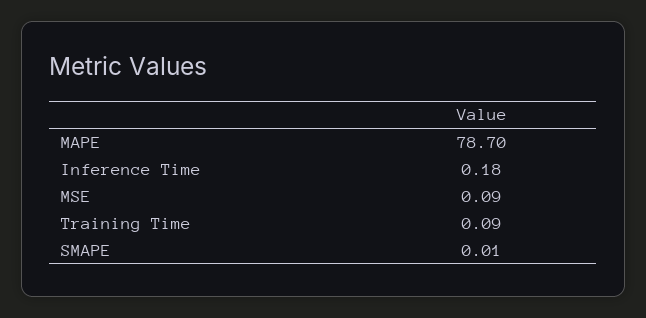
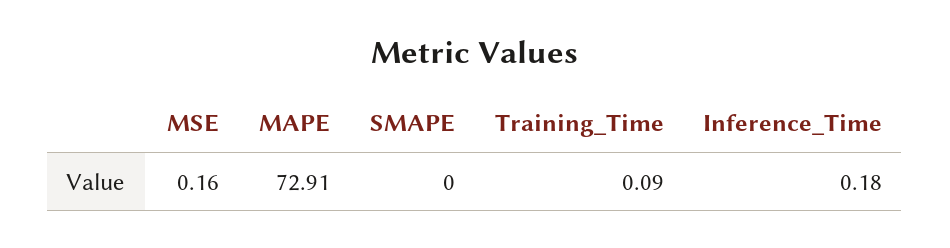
  {
-   "MAPE": 78.7,
+   "MAPE": 72.91,
    "Inference Time": 0.18,
-   "MSE": 0.09,
+   "MSE": 0.16,
    "Training Time": 0.09,
-   "SMAPE": 0.01
+   "SMAPE": 0
  }

